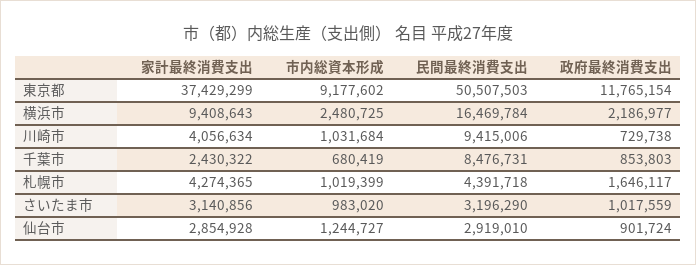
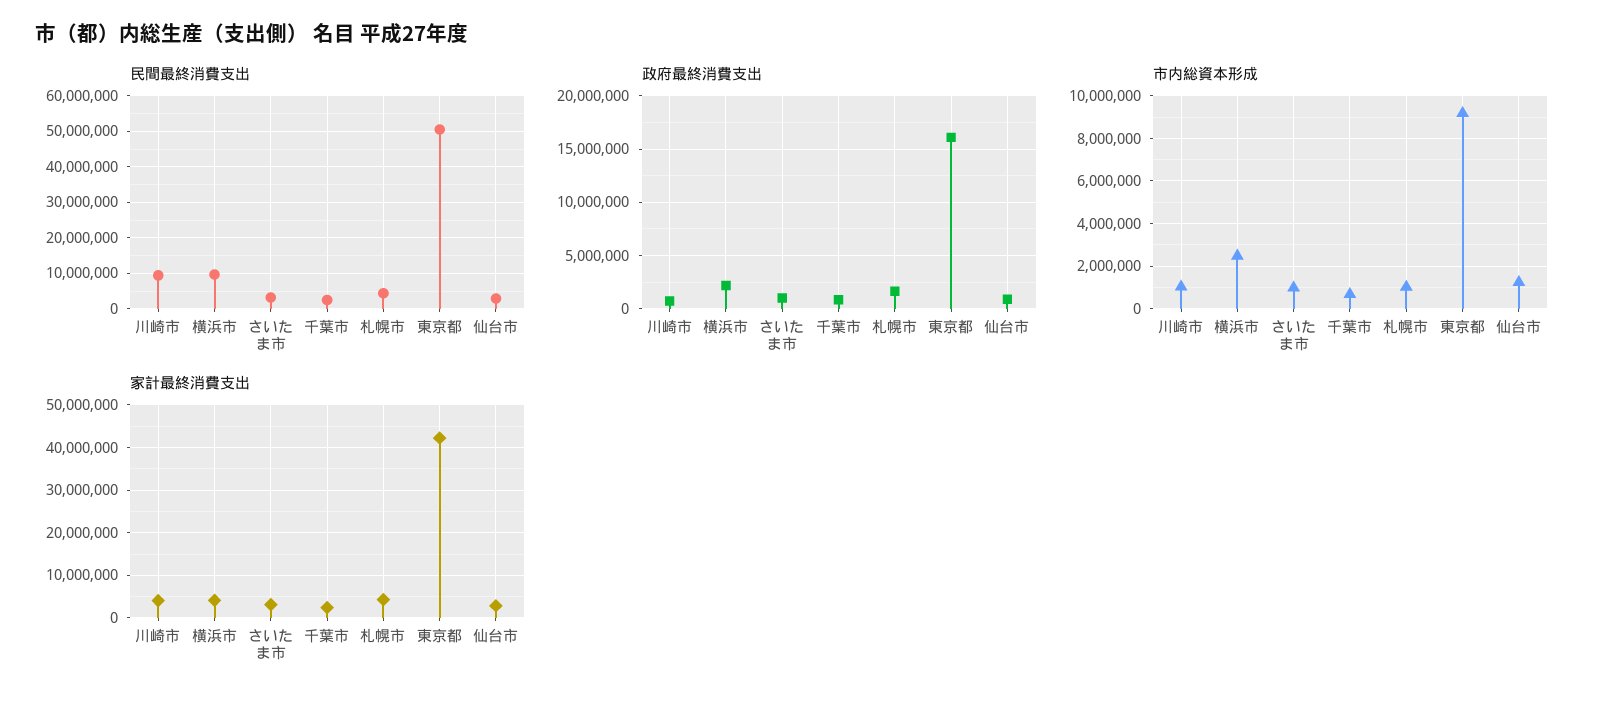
  {
    "家計最終消費支出": {
-     "東京都": 37429299,
+     "東京都": 42000000,
-     "横浜市": 9408643,
+     "横浜市": 4000000,
      "川崎市": 4056634,
      "千葉市": 2430322,
      "札幌市": 4274365,
      "さいたま市": 3140856,
      "仙台市": 2854928
    },
    "市内総資本形成": {
      "東京都": 9177602,
      "横浜市": 2480725,
      "川崎市": 1031684,
      "千葉市": 680419,
      "札幌市": 1019399,
      "さいたま市": 983020,
      "仙台市": 1244727
    },
    "民間最終消費支出": {
      "東京都": 50507503,
-     "横浜市": 16469784,
+     "横浜市": 10000000,
      "川崎市": 9415006,
-     "千葉市": 8476731,
+     "千葉市": 2000000,
      "札幌市": 4391718,
      "さいたま市": 3196290,
      "仙台市": 2919010
    },
    "政府最終消費支出": {
-     "東京都": 11765154,
+     "東京都": 16000000,
      "横浜市": 2186977,
      "川崎市": 729738,
      "千葉市": 853803,
      "札幌市": 1646117,
      "さいたま市": 1017559,
      "仙台市": 901724
    }
  }

